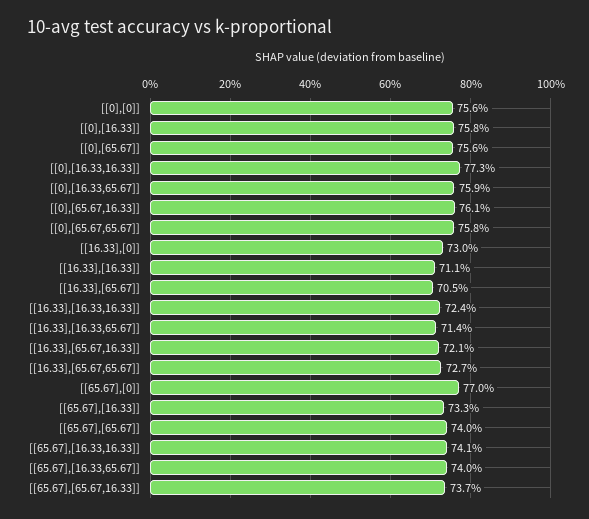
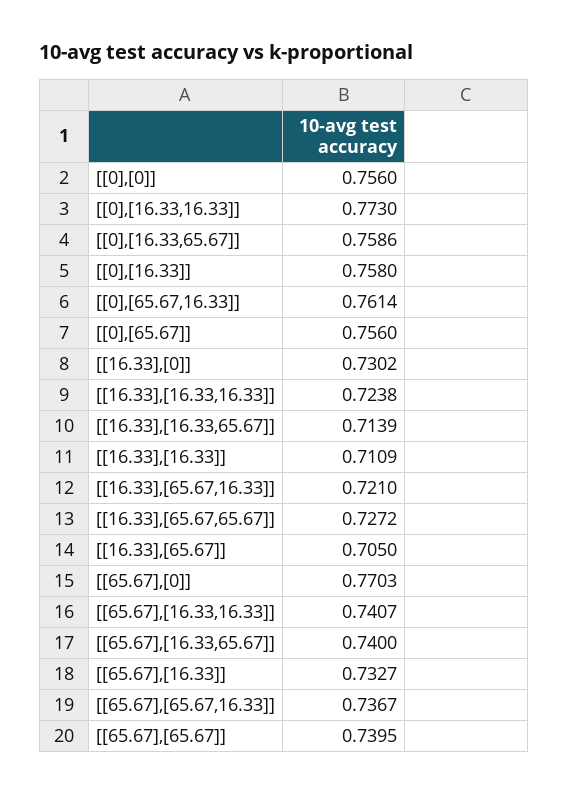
  {
    "[[0],[0]]": 0.756,
    "[[0],[16.33]]": 0.758,
    "[[0],[65.67]]": 0.756,
    "[[0],[16.33,16.33]]": 0.773,
    "[[0],[16.33,65.67]]": 0.7586,
    "[[0],[65.67,16.33]]": 0.7614,
-   "[[0],[65.67,65.67]]": 0.758,
    "[[16.33],[0]]": 0.7302,
    "[[16.33],[16.33]]": 0.7109,
    "[[16.33],[65.67]]": 0.705,
    "[[16.33],[16.33,16.33]]": 0.7238,
    "[[16.33],[16.33,65.67]]": 0.7139,
    "[[16.33],[65.67,16.33]]": 0.721,
    "[[16.33],[65.67,65.67]]": 0.7272,
    "[[65.67],[0]]": 0.7703,
    "[[65.67],[16.33]]": 0.7327,
    "[[65.67],[65.67]]": 0.7395,
    "[[65.67],[16.33,16.33]]": 0.7407,
    "[[65.67],[16.33,65.67]]": 0.74,
    "[[65.67],[65.67,16.33]]": 0.7367
  }

